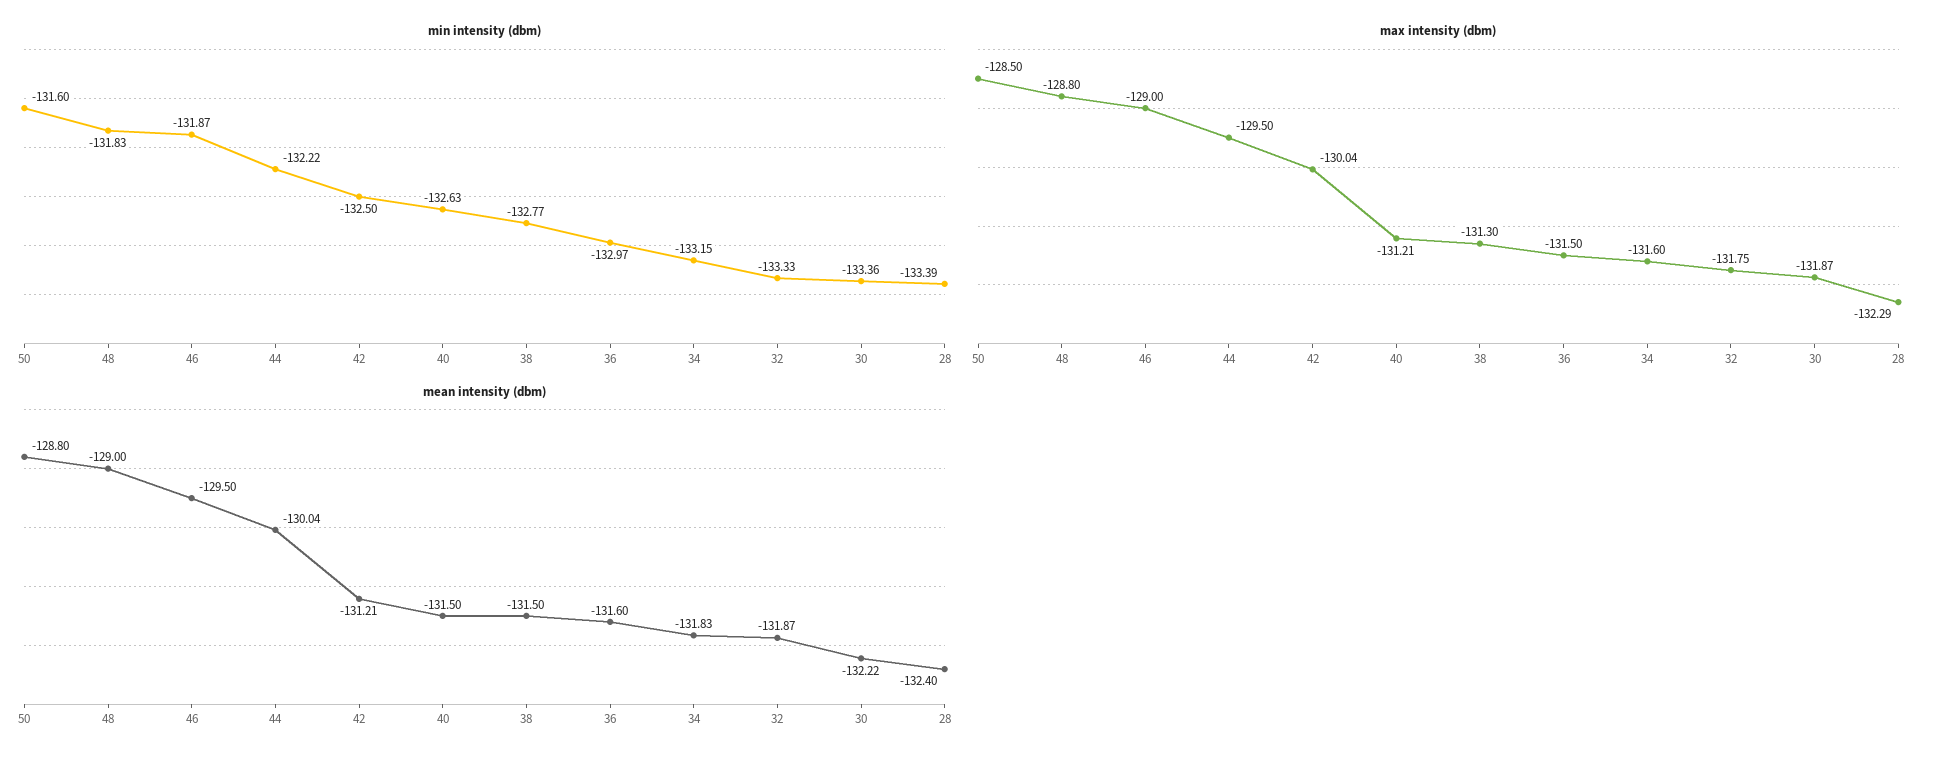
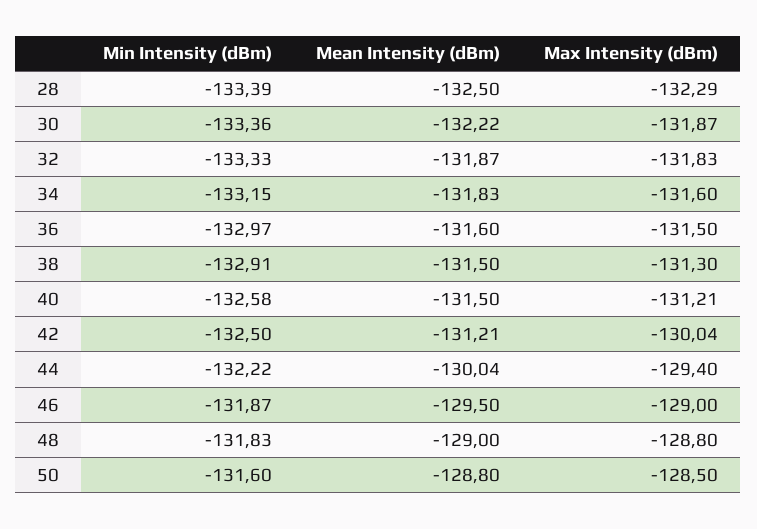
  {
    "min intensity (dbm)": {
      "50": -131.6,
      "48": -131.83,
      "46": -131.87,
      "44": -132.22,
      "42": -132.5,
-     "40": -132.63,
+     "40": -132.58,
-     "38": -132.77,
+     "38": -132.91,
      "36": -132.97,
      "34": -133.15,
      "32": -133.33,
      "30": -133.36,
      "28": -133.39
    },
    "max intensity (dbm)": {
      "50": -128.5,
      "48": -128.8,
      "46": -129,
-     "44": -129.5,
+     "44": -129.4,
      "42": -130.04,
      "40": -131.21,
      "38": -131.3,
      "36": -131.5,
      "34": -131.6,
-     "32": -131.75,
+     "32": -131.83,
      "30": -131.87,
      "28": -132.29
    },
    "mean intensity (dbm)": {
      "50": -128.8,
      "48": -129,
      "46": -129.5,
      "44": -130.04,
      "42": -131.21,
      "40": -131.5,
      "38": -131.5,
      "36": -131.6,
      "34": -131.83,
      "32": -131.87,
      "30": -132.22,
-     "28": -132.4
+     "28": -132.5
    }
  }

